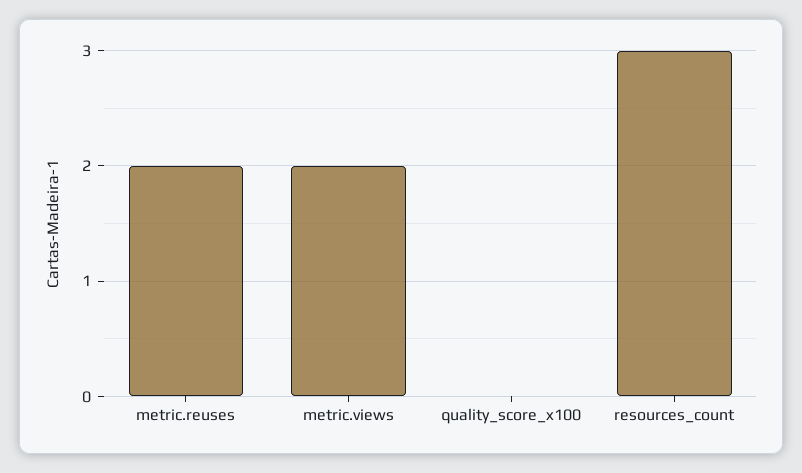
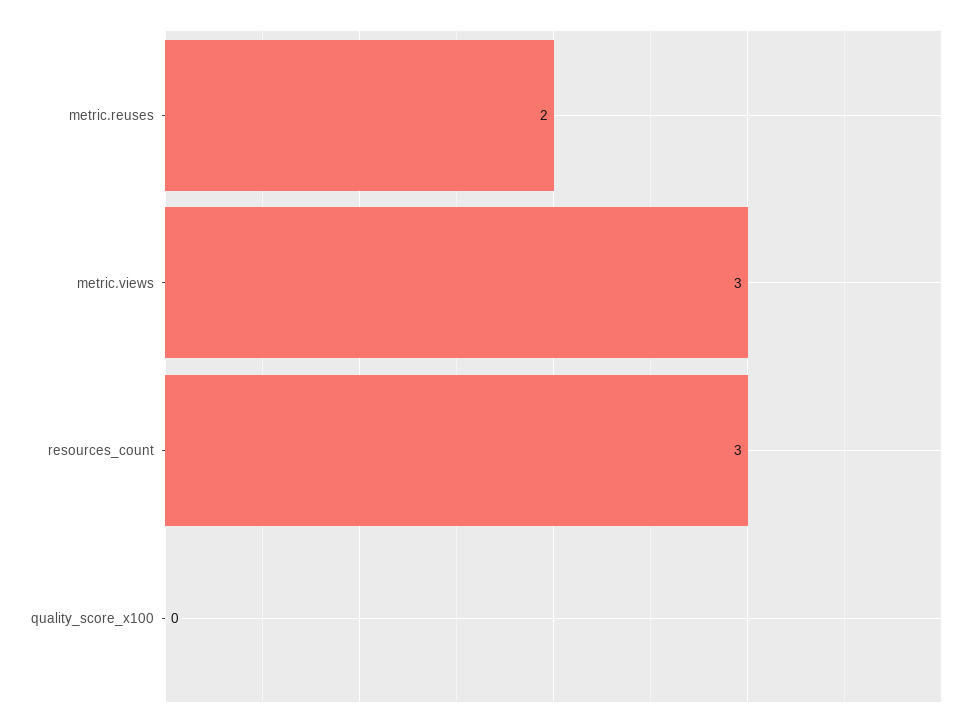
  {
    "metric.reuses": 2,
-   "metric.views": 2,
+   "metric.views": 3,
    "quality_score_x100": 0,
    "resources_count": 3
  }

